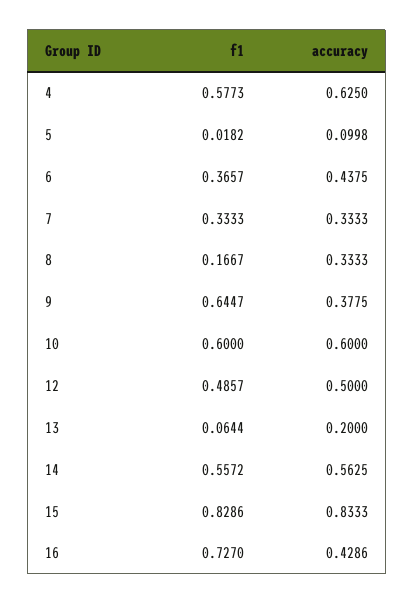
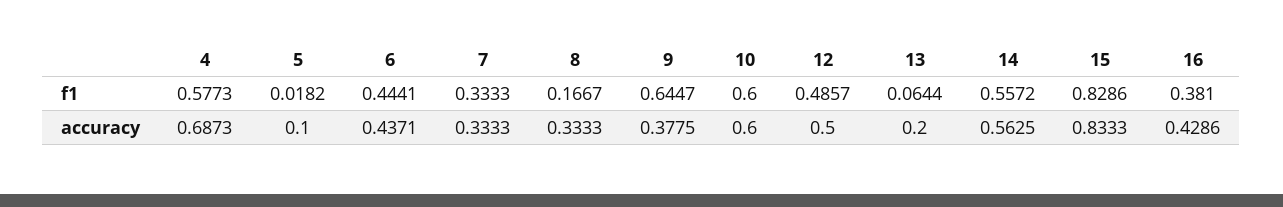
  {
    "f1": {
      "4": 0.5773,
      "5": 0.0182,
-     "6": 0.3657,
+     "6": 0.4441,
      "7": 0.3333,
      "8": 0.1667,
      "9": 0.6447,
      "10": 0.6,
      "12": 0.4857,
      "13": 0.0644,
      "14": 0.5572,
      "15": 0.8286,
-     "16": 0.727
+     "16": 0.381
    },
    "accuracy": {
-     "4": 0.625,
+     "4": 0.6873,
-     "5": 0.0998,
+     "5": 0.1,
-     "6": 0.4375,
+     "6": 0.4371,
      "7": 0.3333,
      "8": 0.3333,
      "9": 0.3775,
      "10": 0.6,
      "12": 0.5,
      "13": 0.2,
      "14": 0.5625,
      "15": 0.8333,
      "16": 0.4286
    }
  }

